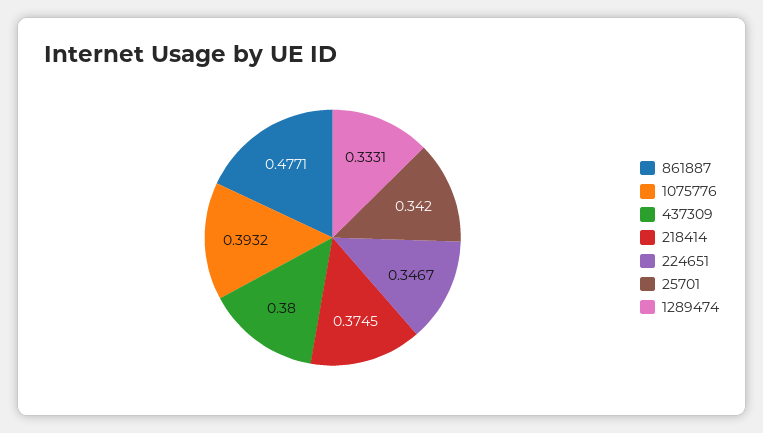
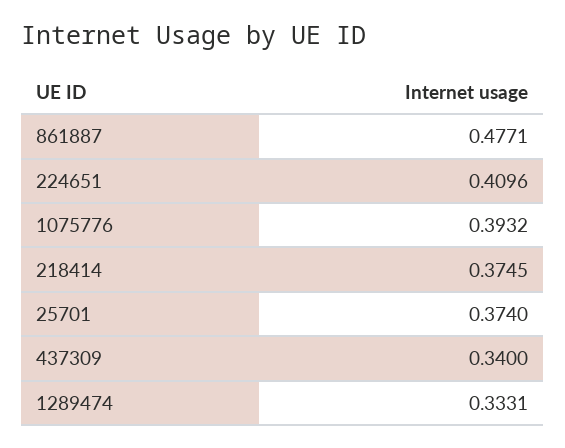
  {
    "861887": 0.4771,
    "1075776": 0.3932,
-   "437309": 0.38,
+   "437309": 0.34,
    "218414": 0.3745,
-   "224651": 0.3467,
+   "224651": 0.4096,
-   "25701": 0.342,
+   "25701": 0.374,
    "1289474": 0.3331
  }

